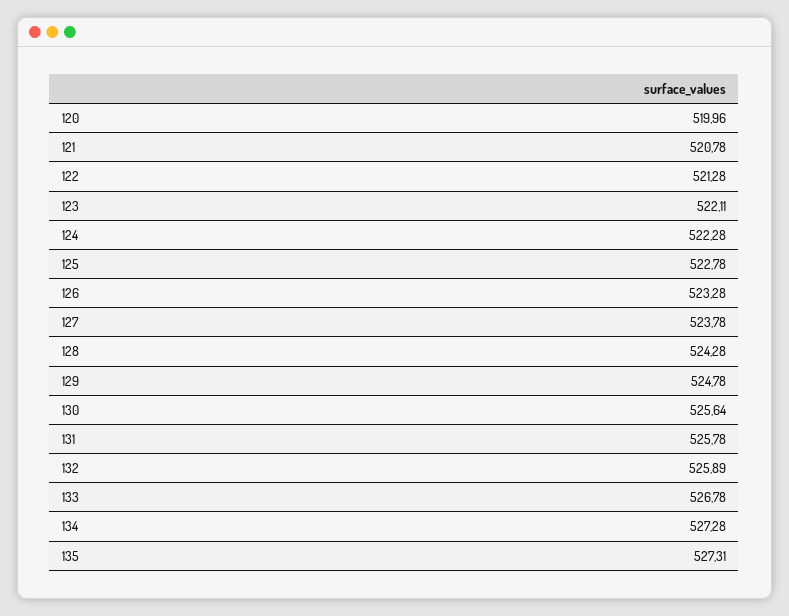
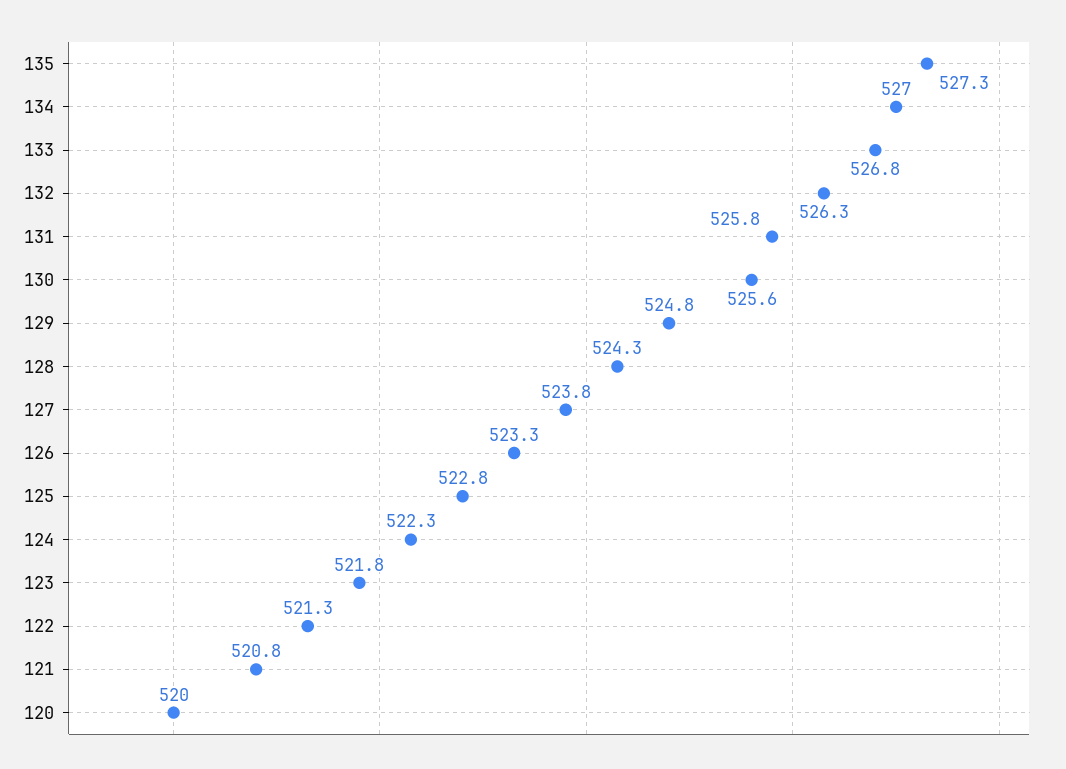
  {
    "120": 519.96,
    "121": 520.78,
    "122": 521.28,
-   "123": 522.11,
+   "123": 521.8,
    "124": 522.28,
    "125": 522.78,
    "126": 523.28,
    "127": 523.78,
    "128": 524.28,
    "129": 524.78,
    "130": 525.64,
    "131": 525.78,
-   "132": 525.89,
+   "132": 526.3,
    "133": 526.78,
-   "134": 527.28,
+   "134": 527,
    "135": 527.31
  }

